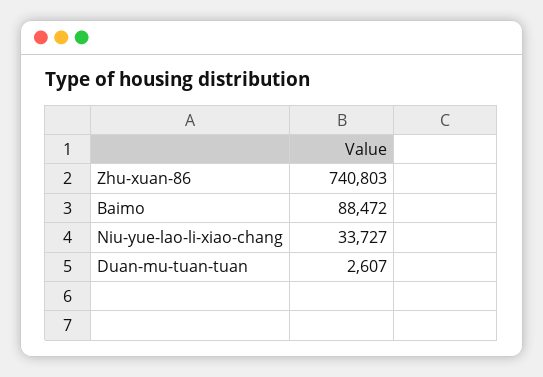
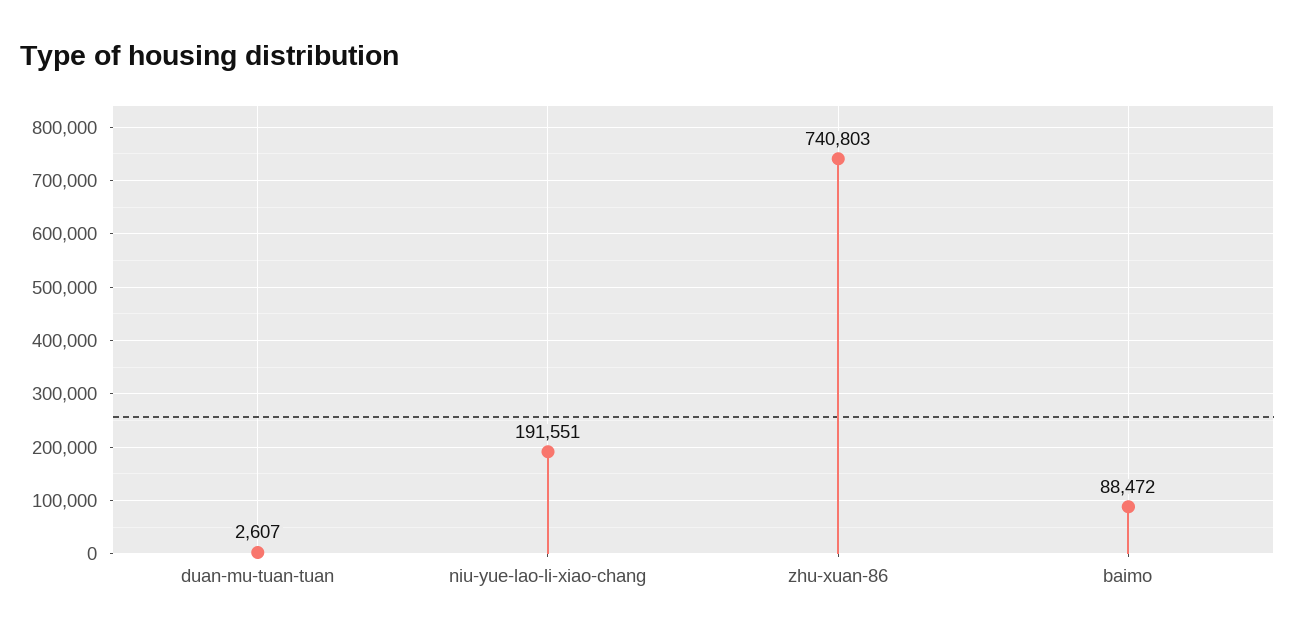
  {
    "Zhu-xuan-86": 740803,
    "Baimo": 88472,
-   "Niu-yue-lao-li-xiao-chang": 33727,
+   "Niu-yue-lao-li-xiao-chang": 191551,
    "Duan-mu-tuan-tuan": 2607
  }

